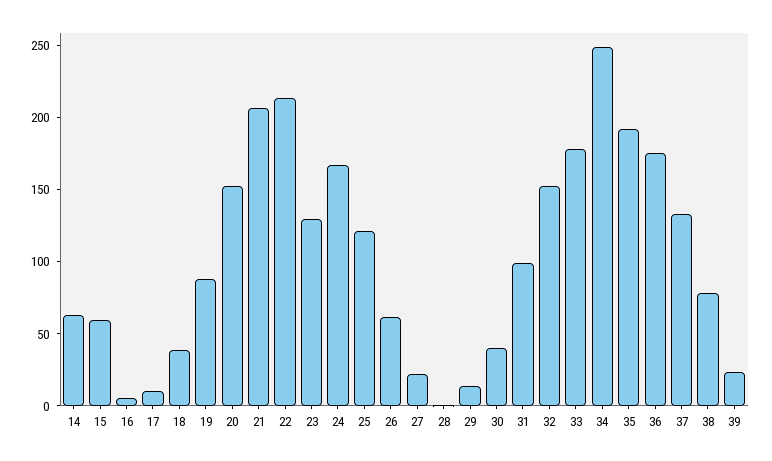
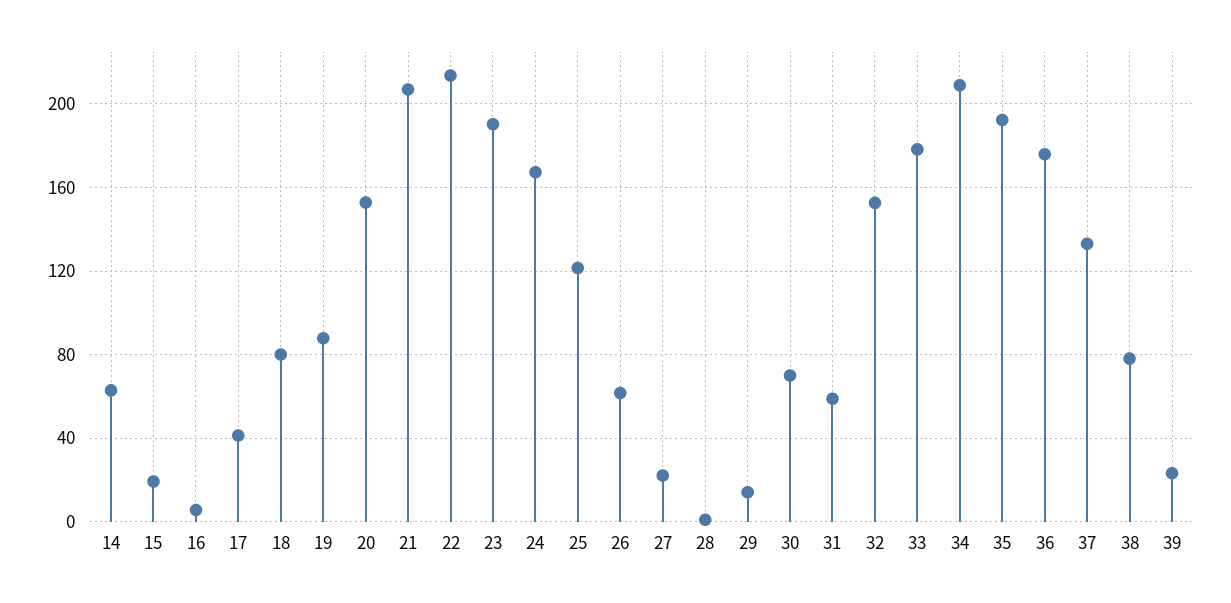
  {
    "14": 65,
-   "15": 60,
+   "15": 20,
    "16": 5,
-   "17": 10,
+   "17": 40,
-   "18": 40,
+   "18": 80,
    "19": 90,
    "20": 155,
    "21": 205,
    "22": 215,
-   "23": 130,
+   "23": 190,
    "24": 165,
    "25": 120,
    "26": 60,
    "27": 20,
    "28": 0,
    "29": 15,
-   "30": 40,
+   "30": 70,
-   "31": 100,
+   "31": 60,
    "32": 155,
    "33": 180,
-   "34": 250,
+   "34": 210,
    "35": 190,
    "36": 175,
    "37": 135,
    "38": 80,
    "39": 25
  }

